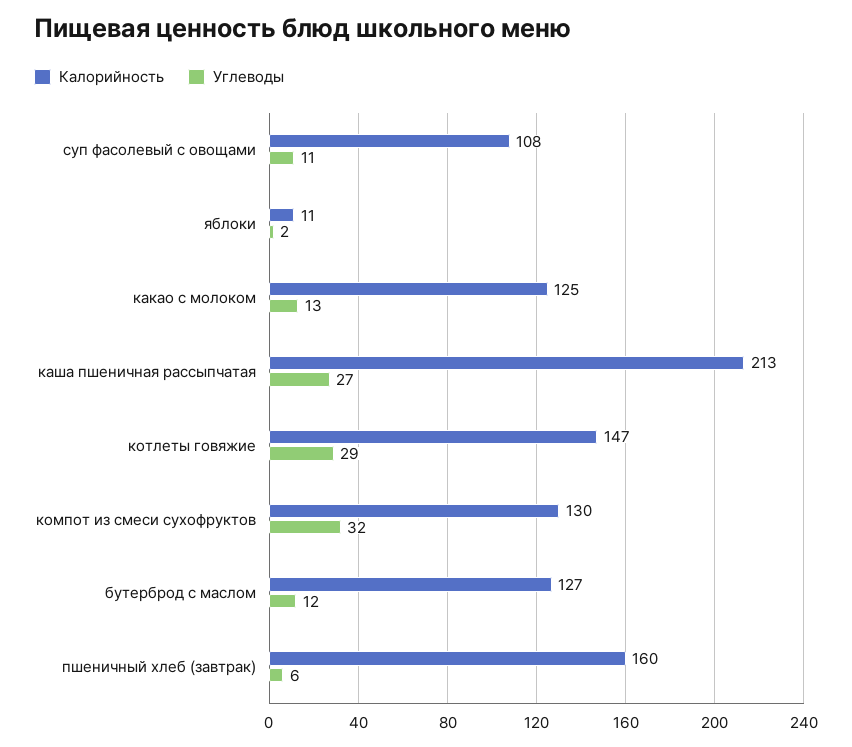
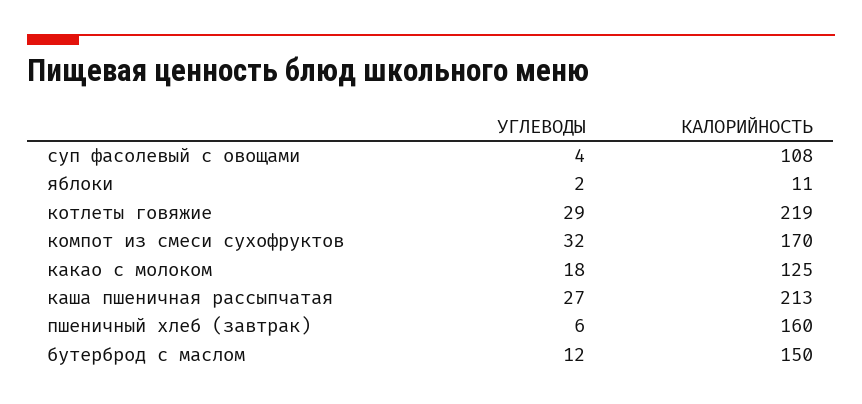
  {
    "Калорийность": {
      "суп фасолевый с овощами": 108,
      "яблоки": 11,
      "какао с молоком": 125,
      "каша пшеничная рассыпчатая": 213,
-     "котлеты говяжие": 147,
+     "котлеты говяжие": 219,
-     "компот из смеси сухофруктов": 130,
+     "компот из смеси сухофруктов": 170,
-     "бутерброд с маслом": 127,
+     "бутерброд с маслом": 150,
      "пшеничный хлеб (завтрак)": 160
    },
    "Углеводы": {
-     "суп фасолевый с овощами": 11,
+     "суп фасолевый с овощами": 4,
      "яблоки": 2,
-     "какао с молоком": 13,
+     "какао с молоком": 18,
      "каша пшеничная рассыпчатая": 27,
      "котлеты говяжие": 29,
      "компот из смеси сухофруктов": 32,
      "бутерброд с маслом": 12,
      "пшеничный хлеб (завтрак)": 6
    }
  }

